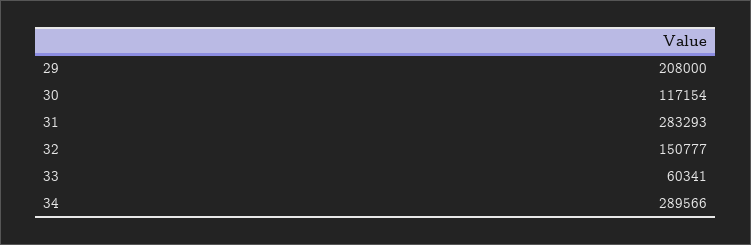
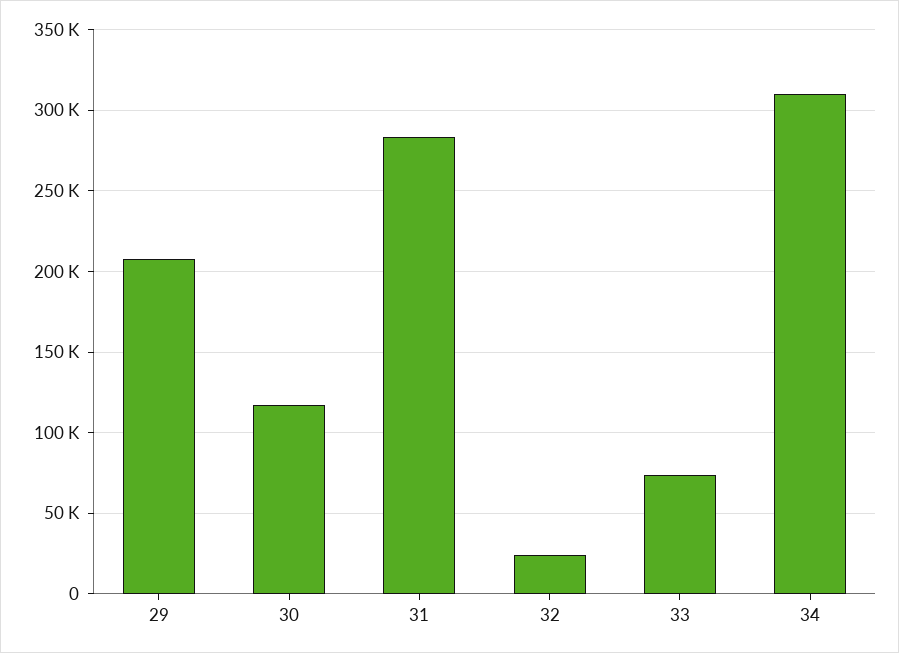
  {
    "29": 208000,
    "30": 117154,
    "31": 283293,
-   "32": 150777,
+   "32": 25000,
-   "33": 60341,
+   "33": 75000,
-   "34": 289566
+   "34": 310000
  }

